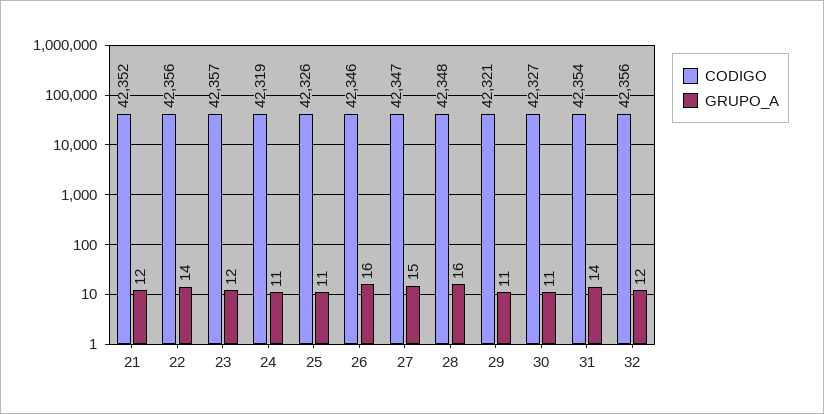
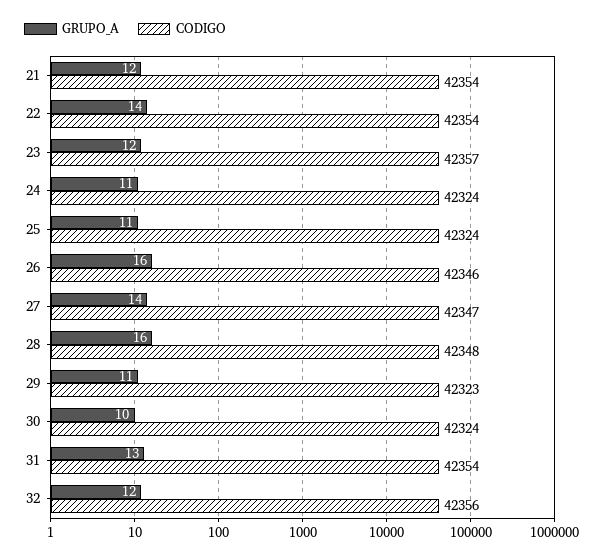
  {
    "CODIGO": {
-     "21": 42352,
+     "21": 42354,
-     "22": 42356,
+     "22": 42354,
      "23": 42357,
-     "24": 42319,
+     "24": 42324,
-     "25": 42326,
+     "25": 42324,
      "26": 42346,
      "27": 42347,
      "28": 42348,
-     "29": 42321,
+     "29": 42323,
-     "30": 42327,
+     "30": 42324,
      "31": 42354,
      "32": 42356
    },
    "GRUPO_A": {
      "21": 12,
      "22": 14,
      "23": 12,
      "24": 11,
      "25": 11,
      "26": 16,
-     "27": 15,
+     "27": 14,
      "28": 16,
      "29": 11,
-     "30": 11,
+     "30": 10,
-     "31": 14,
+     "31": 13,
      "32": 12
    }
  }

